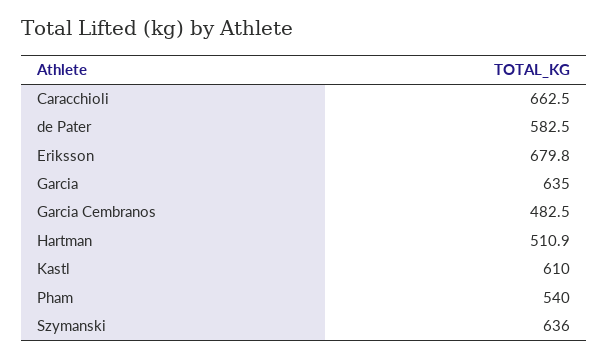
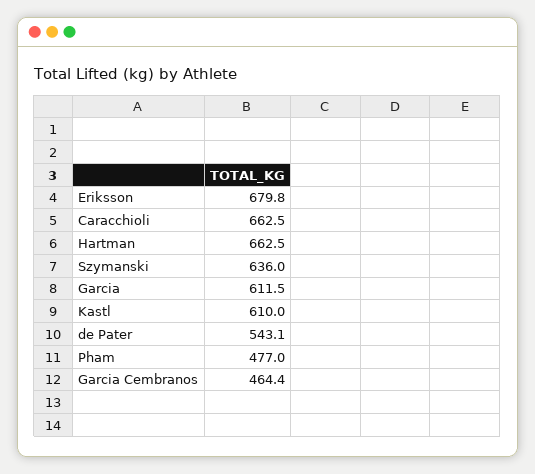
  {
    "Caracchioli": 662.5,
-   "de Pater": 582.5,
+   "de Pater": 543.1,
    "Eriksson": 679.8,
-   "Garcia": 635,
+   "Garcia": 611.5,
-   "Garcia Cembranos": 482.5,
+   "Garcia Cembranos": 464.4,
-   "Hartman": 510.9,
+   "Hartman": 662.5,
    "Kastl": 610,
-   "Pham": 540,
+   "Pham": 477,
    "Szymanski": 636
  }

